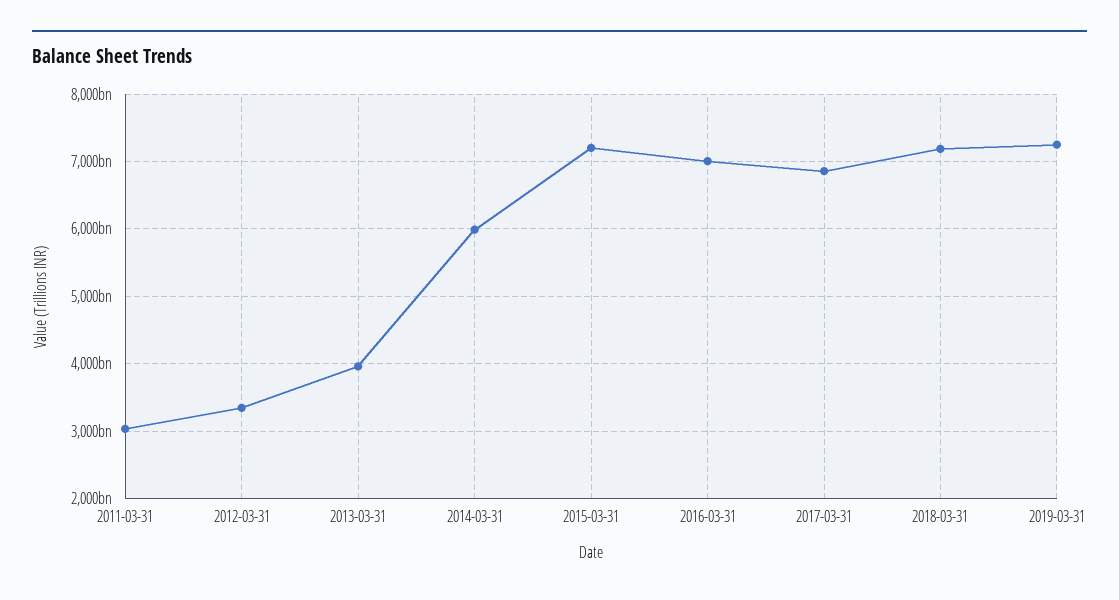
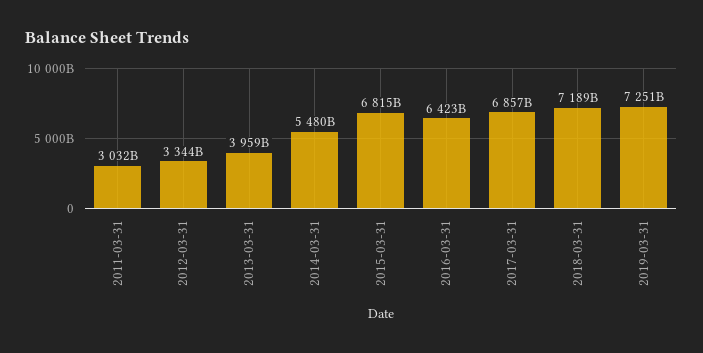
  {
    "2011-03-31": 3032000000000,
    "2012-03-31": 3344000000000,
    "2013-03-31": 3959000000000,
-   "2014-03-31": 6000000000000,
+   "2014-03-31": 5480000000000,
-   "2015-03-31": 7200000000000,
+   "2015-03-31": 6815000000000,
-   "2016-03-31": 7000000000000,
+   "2016-03-31": 6423000000000,
    "2017-03-31": 6857000000000,
    "2018-03-31": 7189000000000,
    "2019-03-31": 7251000000000
  }

